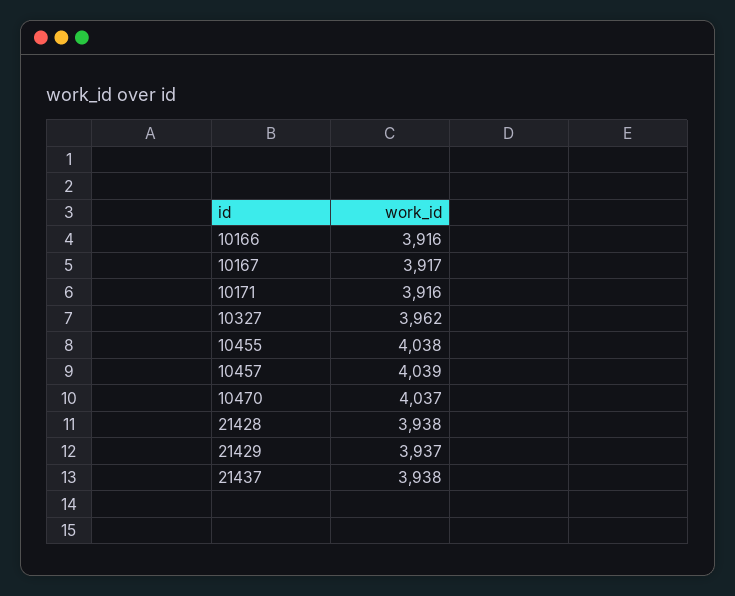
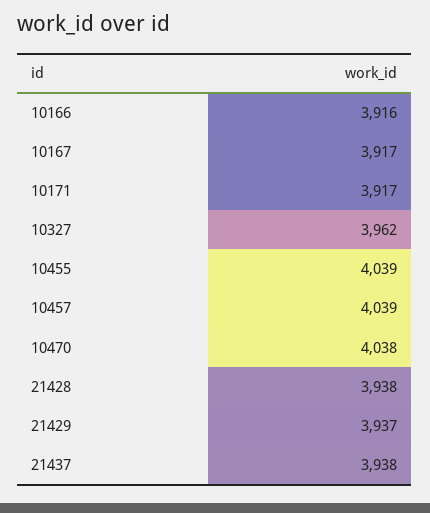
  {
    "10166": 3916,
    "10167": 3917,
-   "10171": 3916,
+   "10171": 3917,
    "10327": 3962,
-   "10455": 4038,
+   "10455": 4039,
    "10457": 4039,
-   "10470": 4037,
+   "10470": 4038,
    "21428": 3938,
    "21429": 3937,
    "21437": 3938
  }

